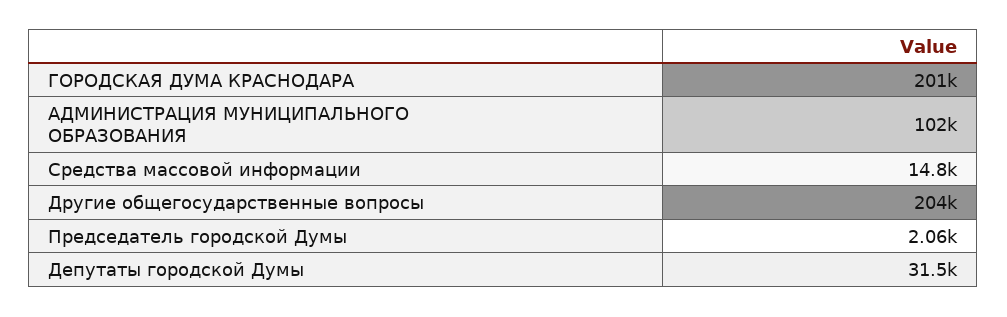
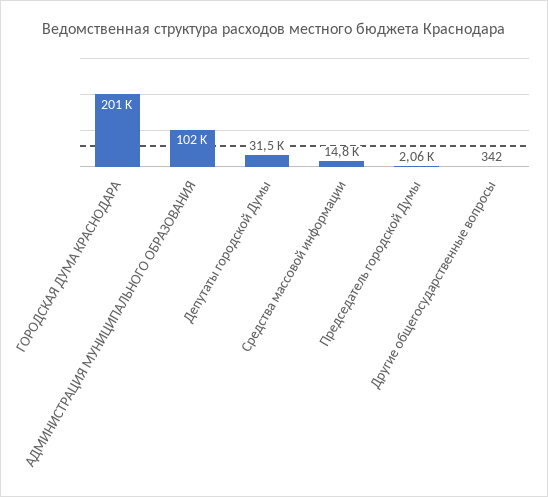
  {
    "ГОРОДСКАЯ ДУМА КРАСНОДАРА": 201000,
    "АДМИНИСТРАЦИЯ МУНИЦИПАЛЬНОГО ОБРАЗОВАНИЯ": 102000,
    "Средства массовой информации": 14800,
-   "Другие общегосударственные вопросы": 204000,
+   "Другие общегосударственные вопросы": 342,
    "Председатель городской Думы": 2060,
    "Депутаты городской Думы": 31500
  }

